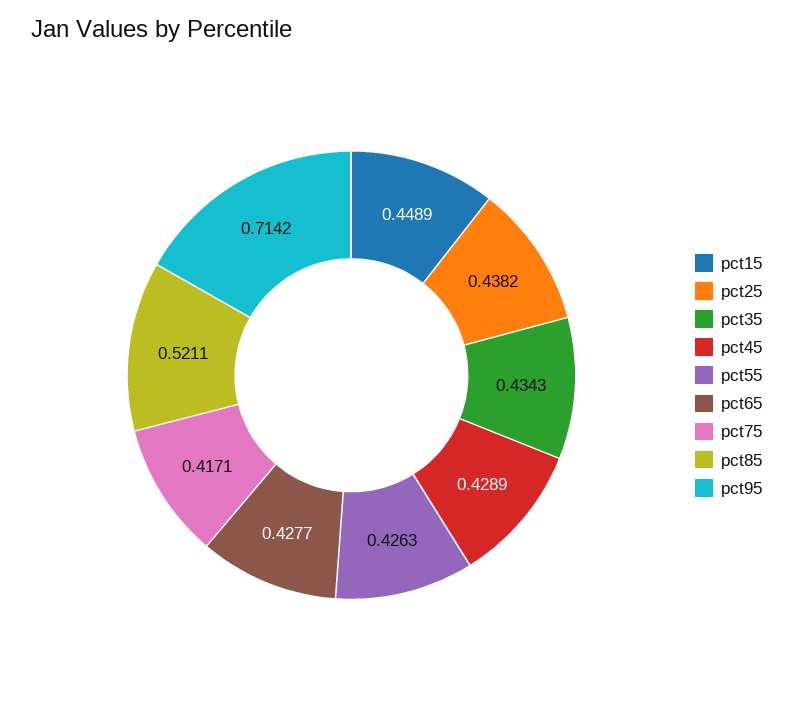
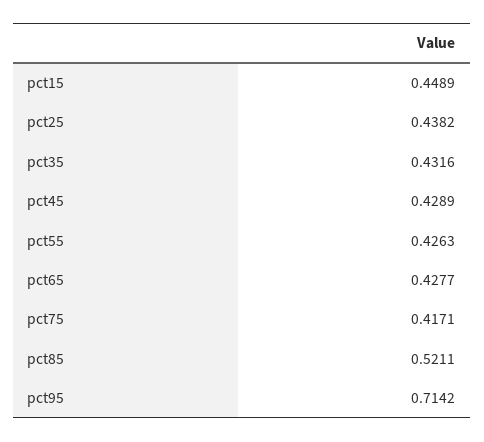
  {
    "pct15": 0.4489,
    "pct25": 0.4382,
-   "pct35": 0.4343,
+   "pct35": 0.4316,
    "pct45": 0.4289,
    "pct55": 0.4263,
    "pct65": 0.4277,
    "pct75": 0.4171,
    "pct85": 0.5211,
    "pct95": 0.7142
  }

